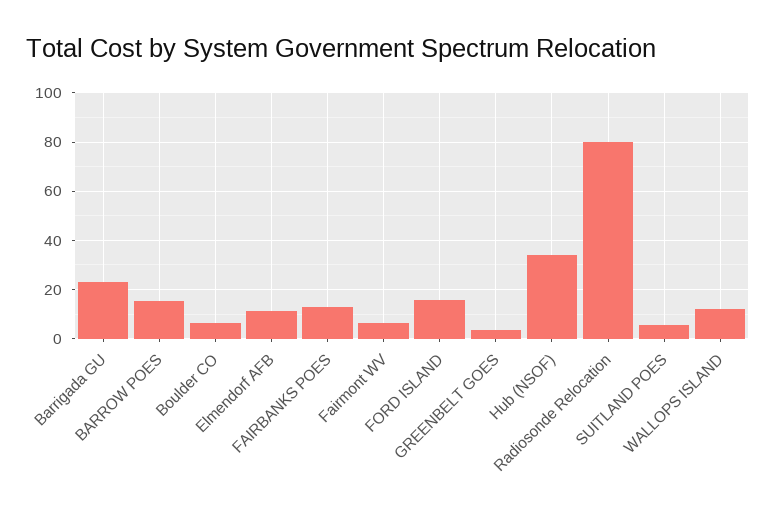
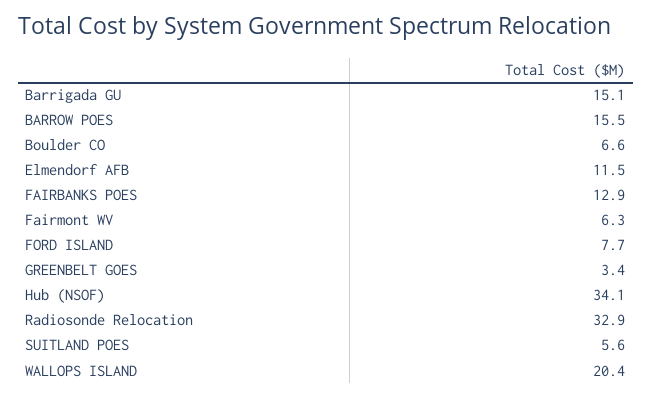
  {
-   "Barrigada GU": 22.5,
+   "Barrigada GU": 15.1,
    "BARROW POES": 15.5,
    "Boulder CO": 6.6,
    "Elmendorf AFB": 11.5,
    "FAIRBANKS POES": 12.9,
    "Fairmont WV": 6.3,
-   "FORD ISLAND": 15,
+   "FORD ISLAND": 7.7,
    "GREENBELT GOES": 3.4,
    "Hub (NSOF)": 34.1,
-   "Radiosonde Relocation": 80,
+   "Radiosonde Relocation": 32.9,
    "SUITLAND POES": 5.6,
-   "WALLOPS ISLAND": 12.5
+   "WALLOPS ISLAND": 20.4
  }

